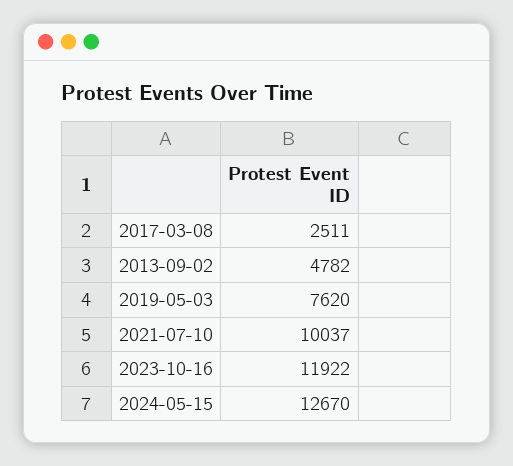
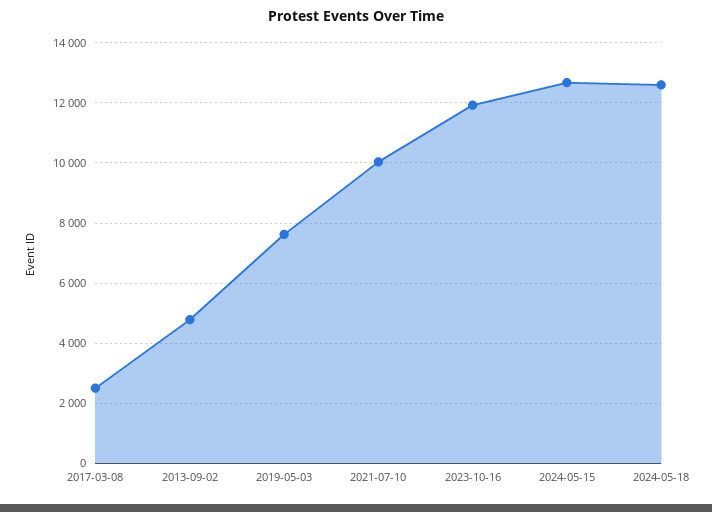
  {
    "2017-03-08": 2511,
    "2013-09-02": 4782,
    "2019-05-03": 7620,
    "2021-07-10": 10037,
    "2023-10-16": 11922,
-   "2024-05-15": 12670
+   "2024-05-15": 12670,
+   "2024-05-18": 12600
  }

